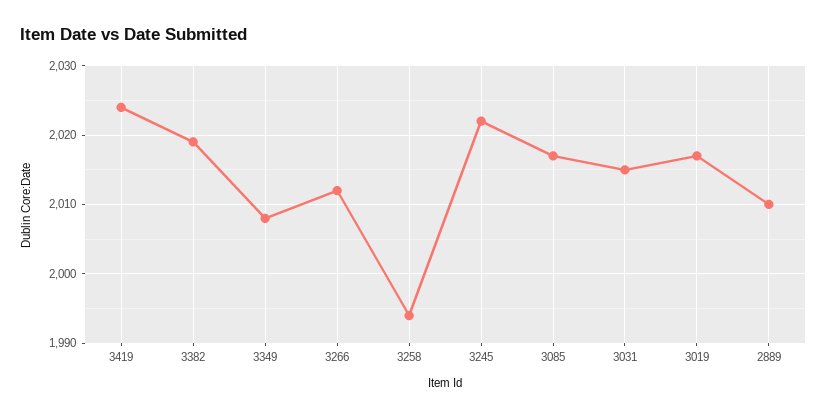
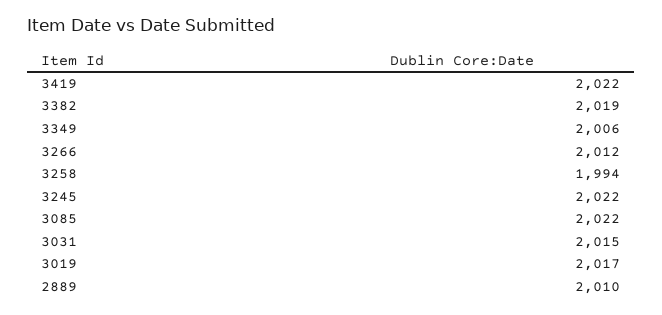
  {
-   "3419": 2024,
+   "3419": 2022,
    "3382": 2019,
-   "3349": 2008,
+   "3349": 2006,
    "3266": 2012,
    "3258": 1994,
    "3245": 2022,
-   "3085": 2017,
+   "3085": 2022,
    "3031": 2015,
    "3019": 2017,
    "2889": 2010
  }

